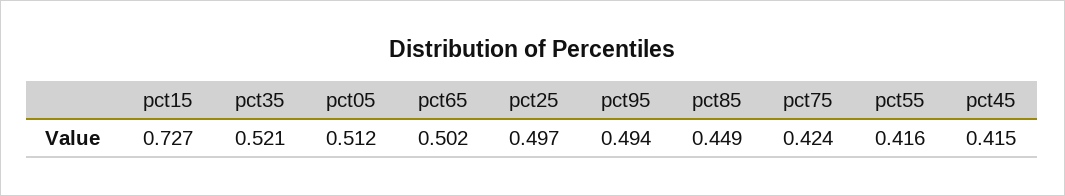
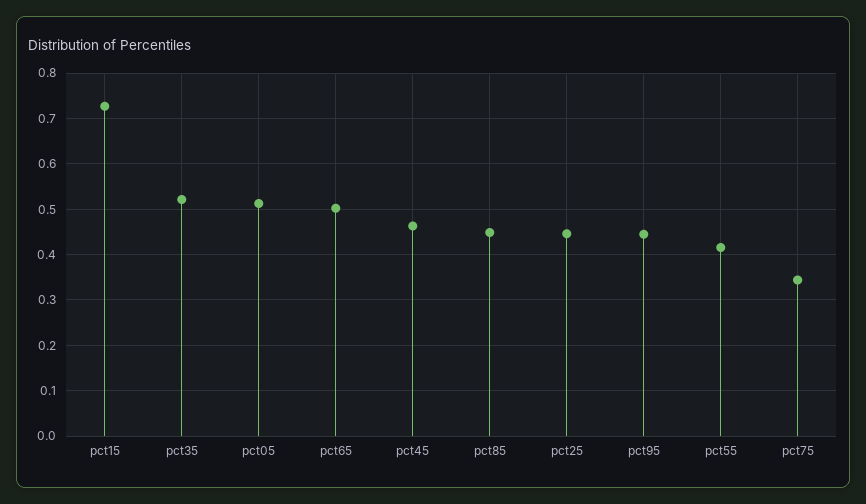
  {
    "pct15": 0.727,
    "pct35": 0.521,
    "pct05": 0.512,
    "pct65": 0.502,
-   "pct25": 0.497,
+   "pct25": 0.44,
-   "pct95": 0.494,
+   "pct95": 0.44,
    "pct85": 0.449,
-   "pct75": 0.424,
+   "pct75": 0.34,
    "pct55": 0.416,
-   "pct45": 0.415
+   "pct45": 0.46
  }

